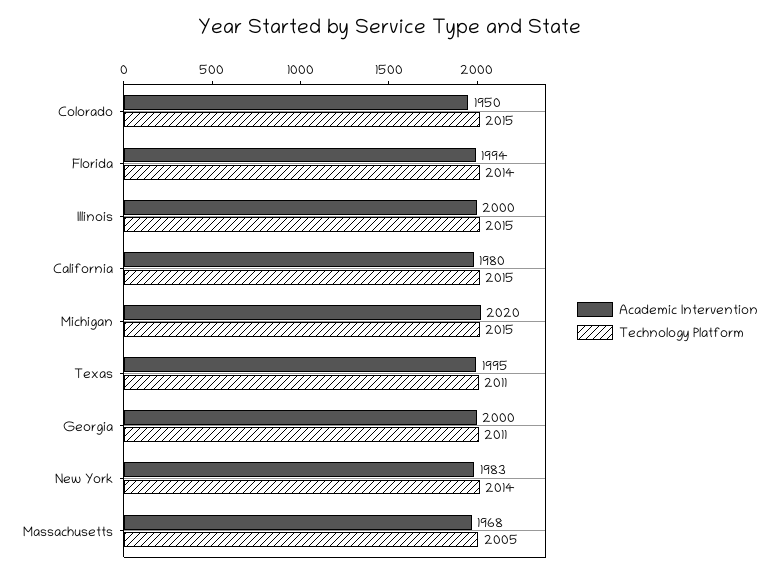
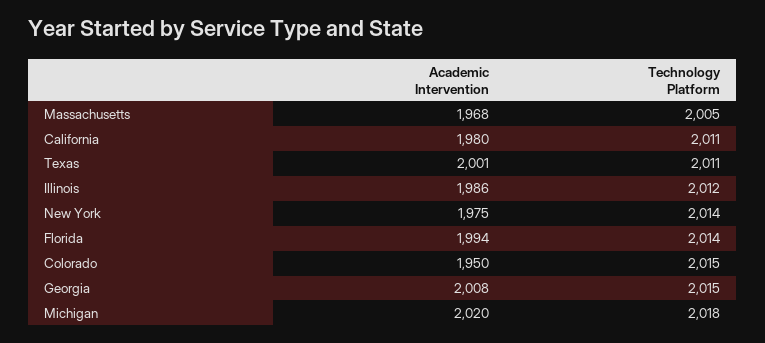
  {
    "Academic Intervention": {
      "Colorado": 1950,
      "Florida": 1994,
-     "Illinois": 2000,
+     "Illinois": 1986,
      "California": 1980,
      "Michigan": 2020,
-     "Texas": 1995,
+     "Texas": 2001,
-     "Georgia": 2000,
+     "Georgia": 2008,
-     "New York": 1983,
+     "New York": 1975,
      "Massachusetts": 1968
    },
    "Technology Platform": {
      "Colorado": 2015,
      "Florida": 2014,
-     "Illinois": 2015,
+     "Illinois": 2012,
-     "California": 2015,
+     "California": 2011,
-     "Michigan": 2015,
+     "Michigan": 2018,
      "Texas": 2011,
-     "Georgia": 2011,
+     "Georgia": 2015,
      "New York": 2014,
      "Massachusetts": 2005
    }
  }

